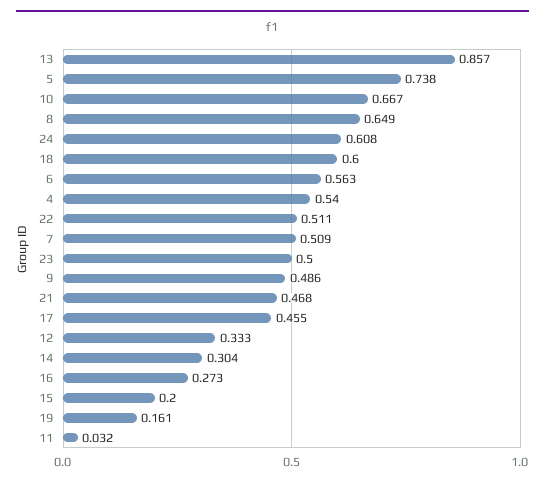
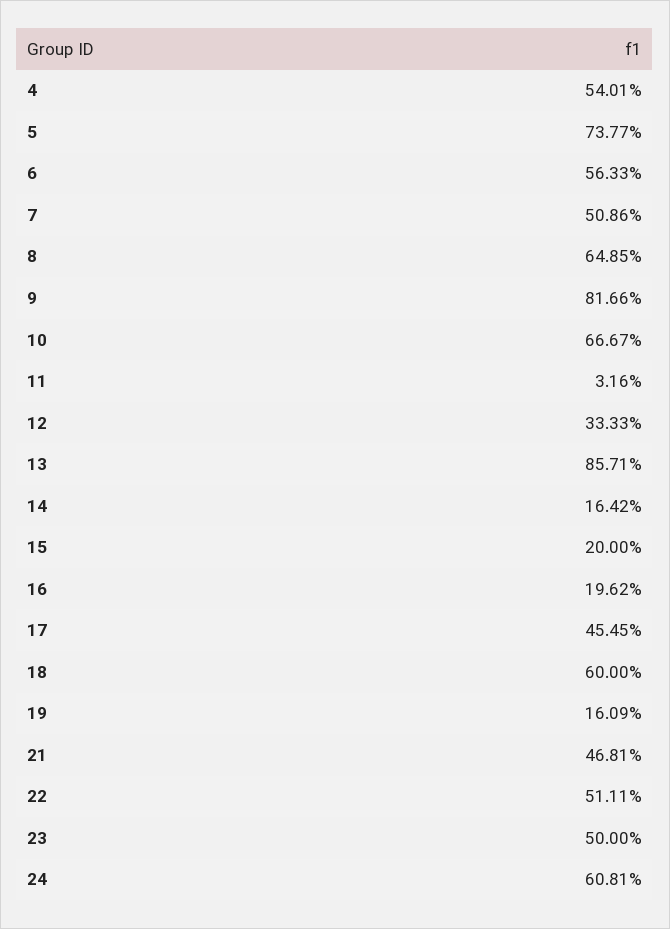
  {
    "13": 0.8571,
    "5": 0.7377,
    "10": 0.6667,
    "8": 0.6485,
    "24": 0.6081,
    "18": 0.6,
    "6": 0.5633,
    "4": 0.5401,
    "22": 0.5111,
    "7": 0.5086,
    "23": 0.5,
-   "9": 0.486,
+   "9": 0.8166,
    "21": 0.4681,
    "17": 0.4545,
    "12": 0.3333,
-   "14": 0.304,
+   "14": 0.1642,
-   "16": 0.273,
+   "16": 0.1962,
    "15": 0.2,
    "19": 0.1609,
    "11": 0.0316
  }

